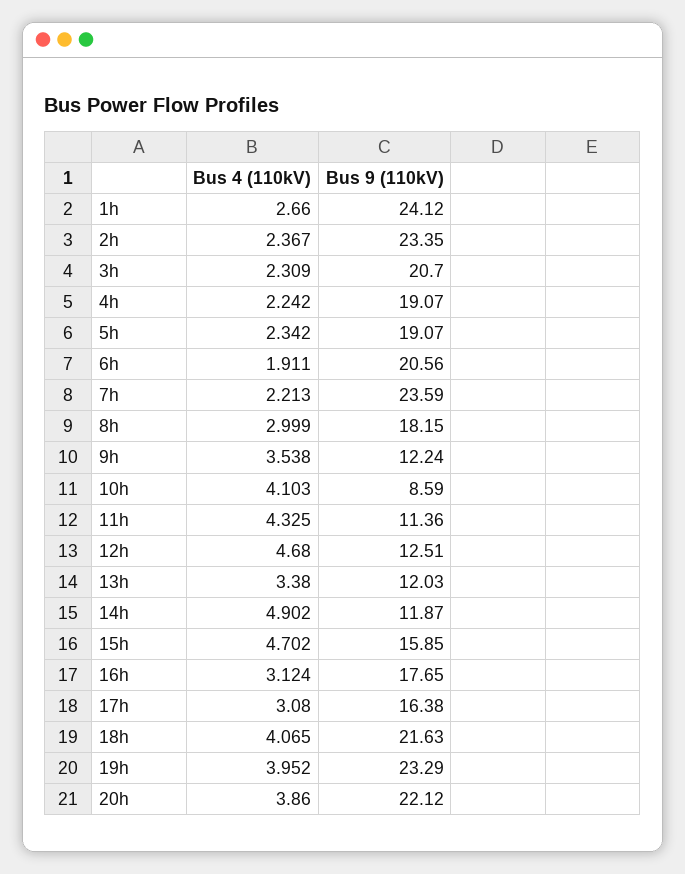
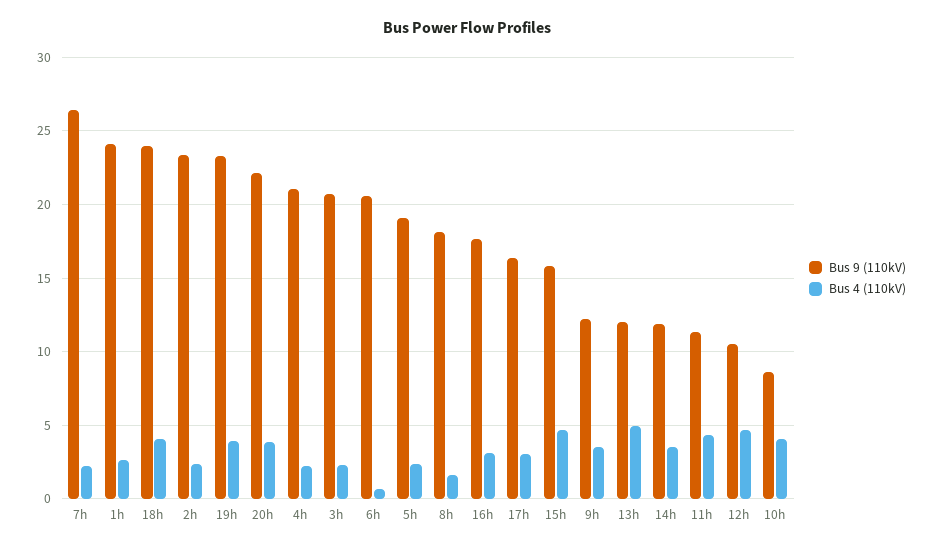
  {
    "Bus 4 (110kV)": {
      "1h": 2.66,
      "2h": 2.367,
      "3h": 2.309,
      "4h": 2.242,
      "5h": 2.342,
-     "6h": 1.911,
+     "6h": 0.5,
      "7h": 2.213,
-     "8h": 2.999,
+     "8h": 1.5,
      "9h": 3.538,
      "10h": 4.103,
      "11h": 4.325,
      "12h": 4.68,
-     "13h": 3.38,
+     "13h": 5,
-     "14h": 4.902,
+     "14h": 3.5,
      "15h": 4.702,
      "16h": 3.124,
      "17h": 3.08,
      "18h": 4.065,
      "19h": 3.952,
      "20h": 3.86
    },
    "Bus 9 (110kV)": {
      "1h": 24.12,
      "2h": 23.35,
      "3h": 20.7,
-     "4h": 19.07,
+     "4h": 21,
      "5h": 19.07,
      "6h": 20.56,
-     "7h": 23.59,
+     "7h": 26.5,
      "8h": 18.15,
      "9h": 12.24,
      "10h": 8.59,
      "11h": 11.36,
-     "12h": 12.51,
+     "12h": 10.5,
      "13h": 12.03,
      "14h": 11.87,
      "15h": 15.85,
      "16h": 17.65,
      "17h": 16.38,
-     "18h": 21.63,
+     "18h": 24,
      "19h": 23.29,
      "20h": 22.12
    }
  }

